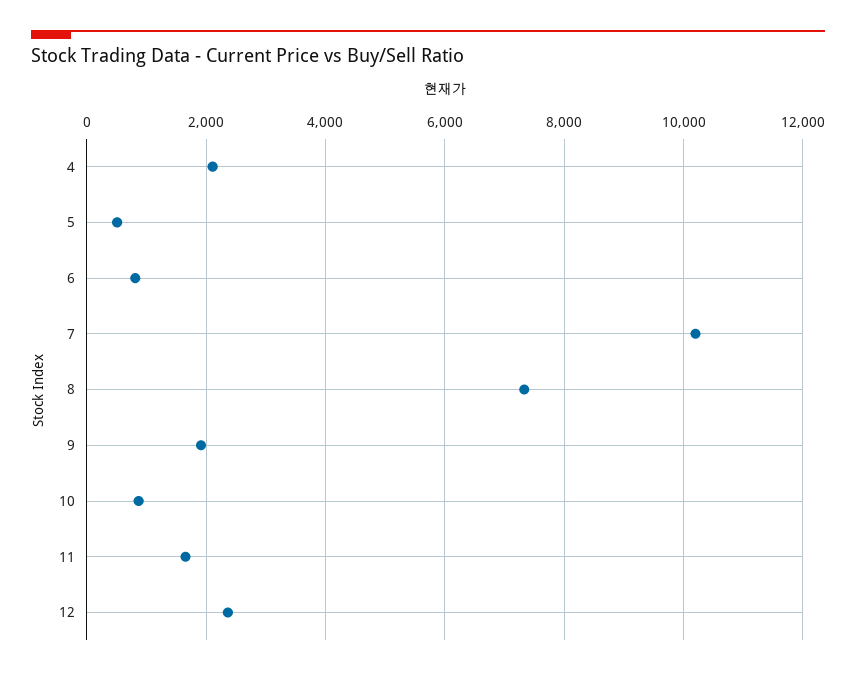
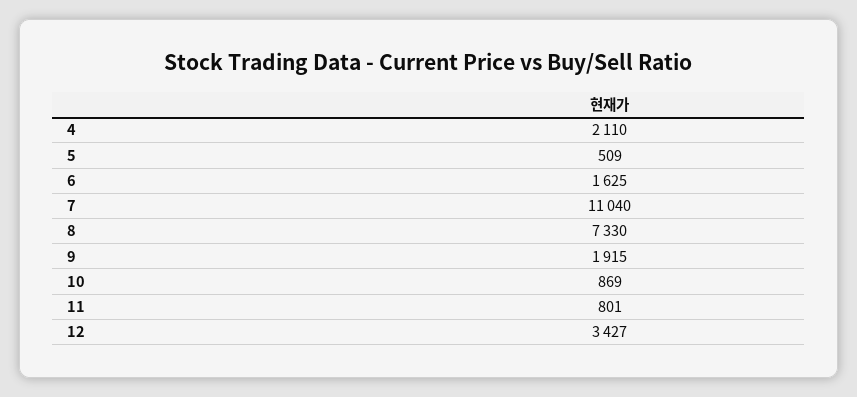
  {
    "4": 2110,
    "5": 509,
-   "6": 800,
+   "6": 1625,
-   "7": 10200,
+   "7": 11040,
    "8": 7330,
    "9": 1915,
    "10": 869,
-   "11": 1600,
+   "11": 801,
-   "12": 2400
+   "12": 3427
  }

